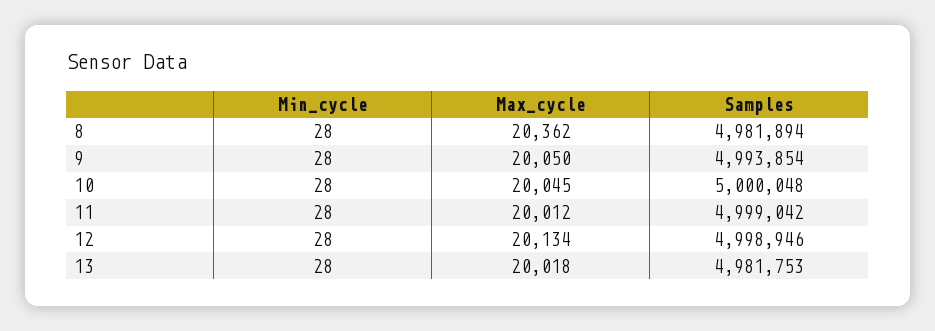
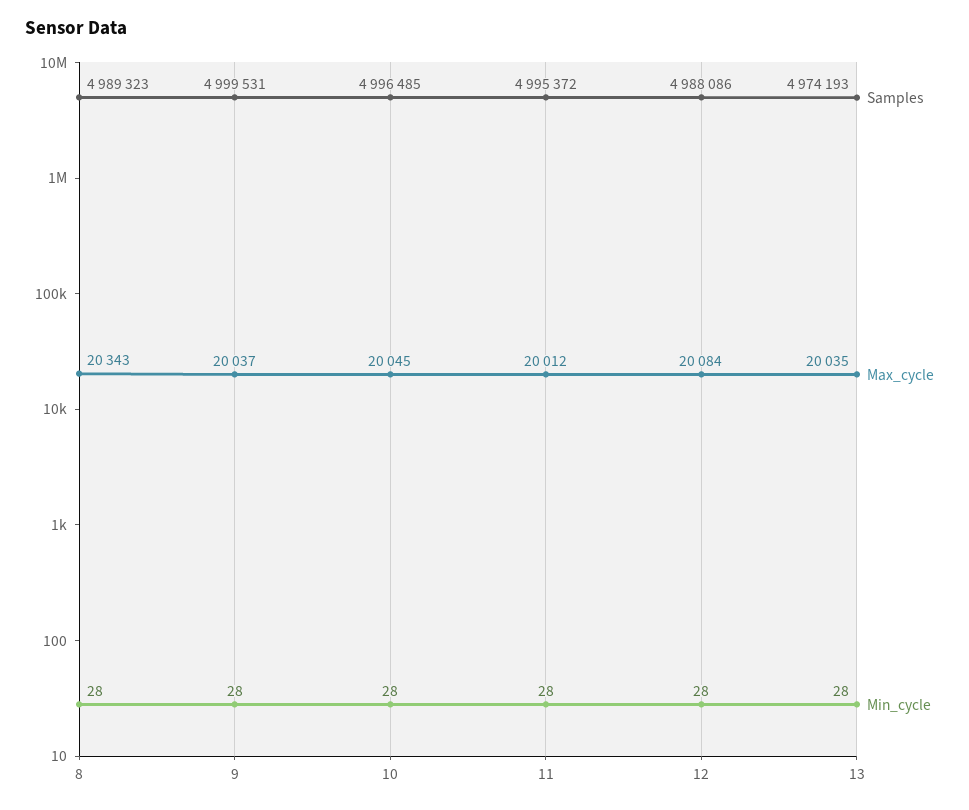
  {
    "Min_cycle": {
      "8": 28,
      "9": 28,
      "10": 28,
      "11": 28,
      "12": 28,
      "13": 28
    },
    "Max_cycle": {
-     "8": 20362,
+     "8": 20343,
-     "9": 20050,
+     "9": 20037,
      "10": 20045,
      "11": 20012,
-     "12": 20134,
+     "12": 20084,
-     "13": 20018
+     "13": 20035
    },
    "Samples": {
-     "8": 4981894,
+     "8": 4989323,
-     "9": 4993854,
+     "9": 4999531,
-     "10": 5000048,
+     "10": 4996485,
-     "11": 4999042,
+     "11": 4995372,
-     "12": 4998946,
+     "12": 4988086,
-     "13": 4981753
+     "13": 4974193
    }
  }

